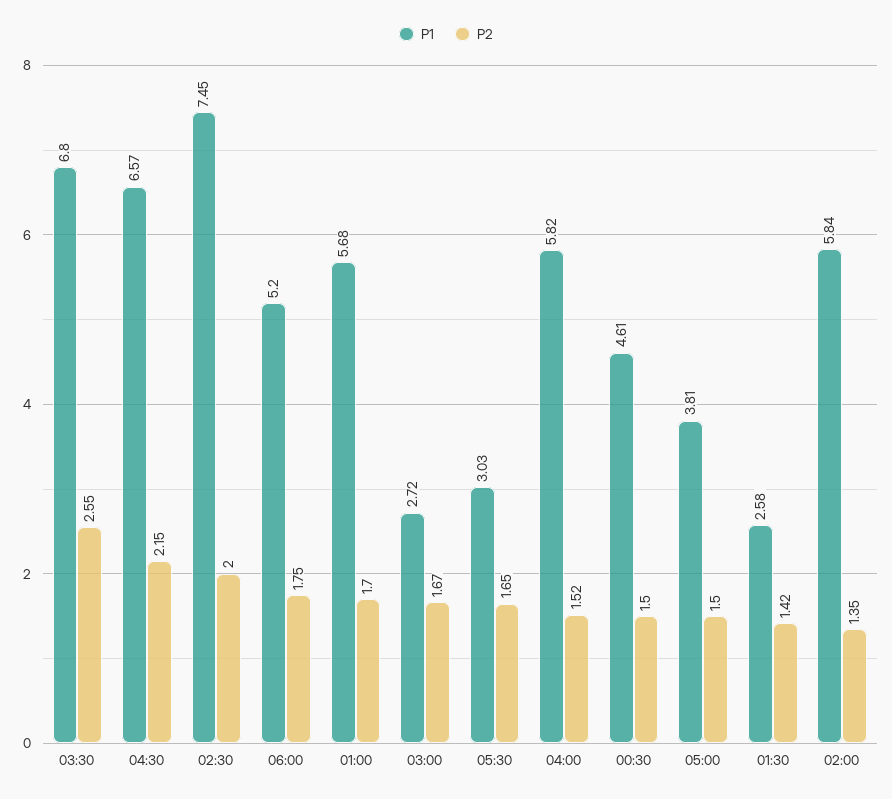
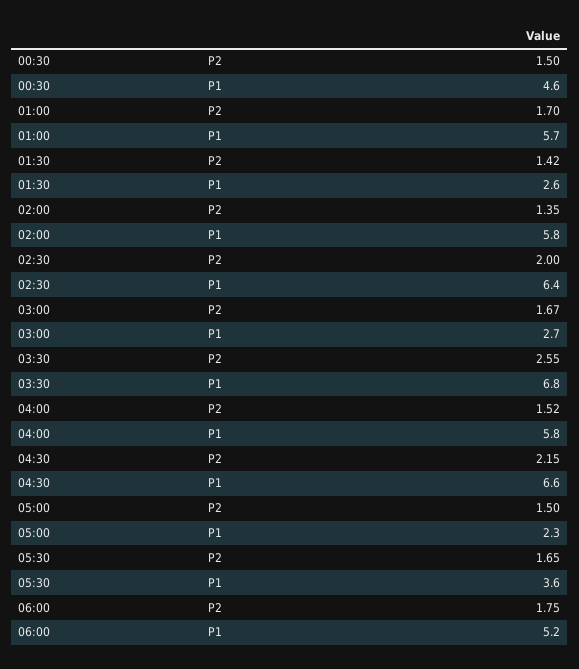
  {
    "P1": {
      "03:30": 6.8,
      "04:30": 6.57,
-     "02:30": 7.45,
+     "02:30": 6.4,
      "06:00": 5.2,
      "01:00": 5.68,
      "03:00": 2.72,
-     "05:30": 3.03,
+     "05:30": 3.6,
      "04:00": 5.82,
      "00:30": 4.61,
-     "05:00": 3.81,
+     "05:00": 2.3,
      "01:30": 2.58,
      "02:00": 5.84
    },
    "P2": {
      "03:30": 2.55,
      "04:30": 2.15,
      "02:30": 2,
      "06:00": 1.75,
      "01:00": 1.7,
      "03:00": 1.67,
      "05:30": 1.65,
      "04:00": 1.52,
      "00:30": 1.5,
      "05:00": 1.5,
      "01:30": 1.42,
      "02:00": 1.35
    }
  }

